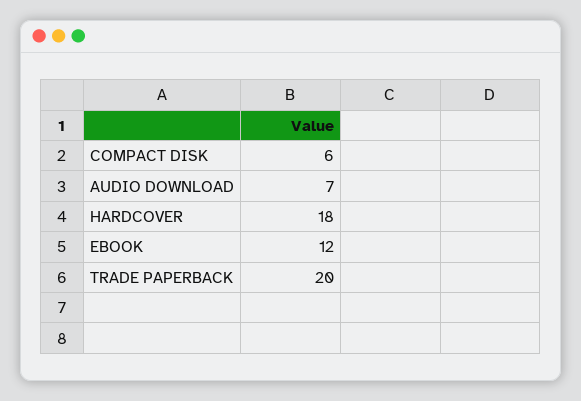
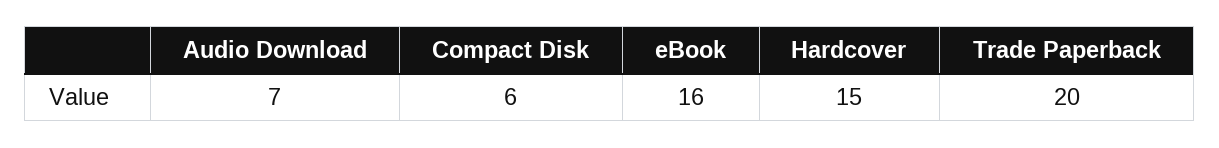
  {
    "COMPACT DISK": 6,
    "AUDIO DOWNLOAD": 7,
-   "HARDCOVER": 18,
+   "HARDCOVER": 15,
-   "EBOOK": 12,
+   "EBOOK": 16,
    "TRADE PAPERBACK": 20
  }

